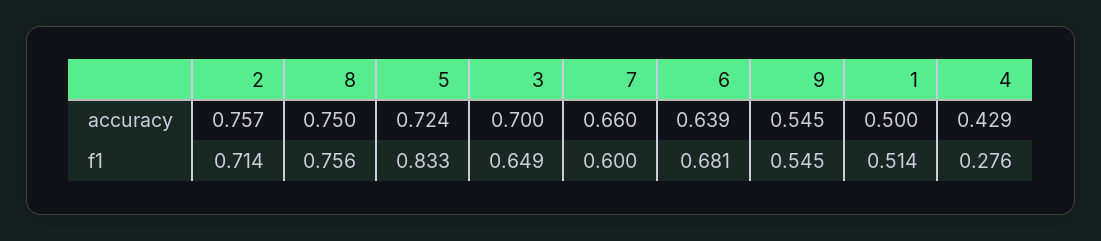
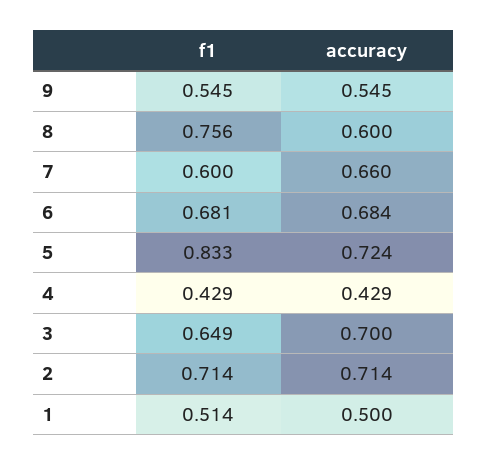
  {
    "2": {
-     "accuracy": 0.757,
+     "accuracy": 0.714,
      "f1": 0.714
    },
    "8": {
-     "accuracy": 0.75,
+     "accuracy": 0.6,
      "f1": 0.756
    },
    "5": {
      "accuracy": 0.724,
      "f1": 0.833
    },
    "3": {
      "accuracy": 0.7,
      "f1": 0.649
    },
    "7": {
      "accuracy": 0.66,
      "f1": 0.6
    },
    "6": {
-     "accuracy": 0.639,
+     "accuracy": 0.684,
      "f1": 0.681
    },
    "9": {
      "accuracy": 0.545,
      "f1": 0.545
    },
    "1": {
      "accuracy": 0.5,
      "f1": 0.514
    },
    "4": {
      "accuracy": 0.429,
-     "f1": 0.276
+     "f1": 0.429
    }
  }

